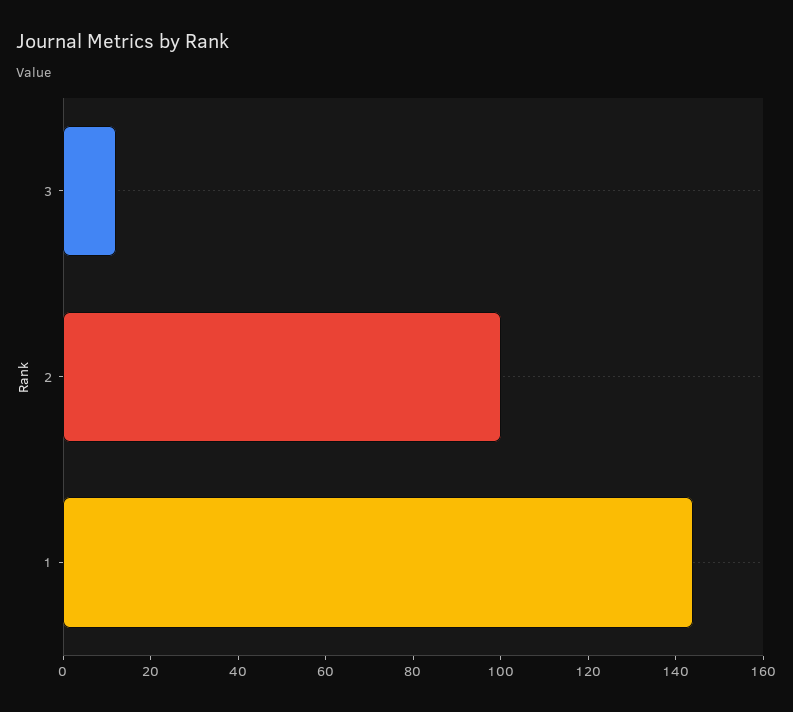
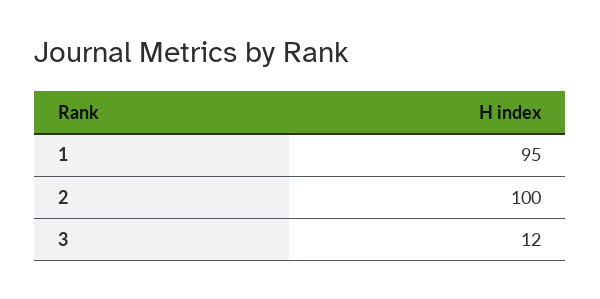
  {
    "3": 12,
    "2": 100,
-   "1": 145
+   "1": 95
  }

